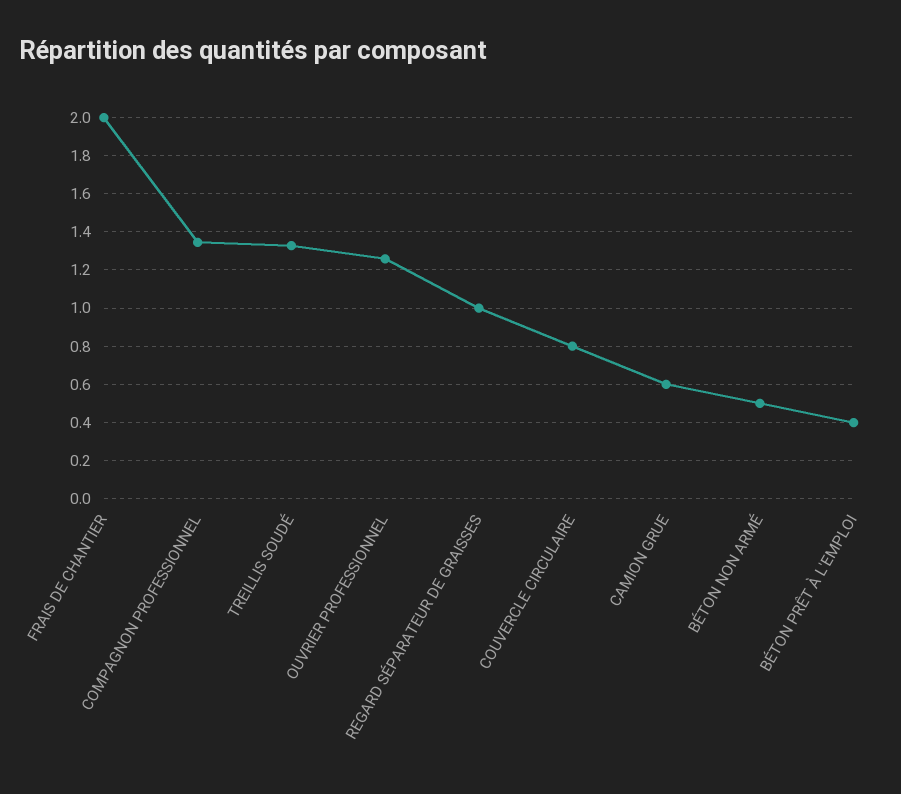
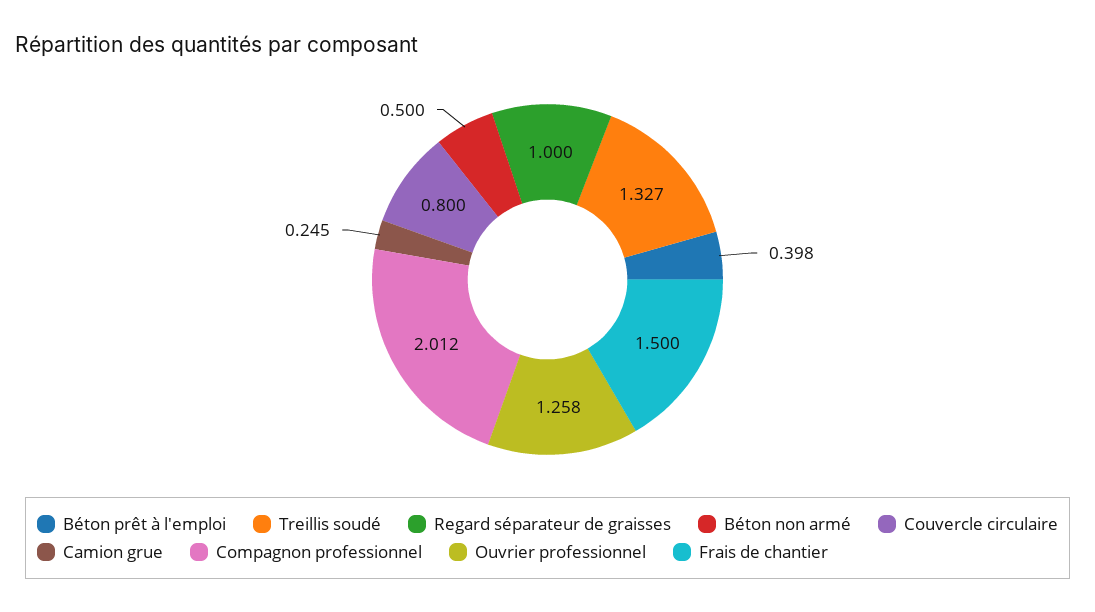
  {
-   "FRAIS DE CHANTIER": 2,
+   "FRAIS DE CHANTIER": 1.5,
-   "COMPAGNON PROFESSIONNEL": 1.35,
+   "COMPAGNON PROFESSIONNEL": 2.012,
    "TREILLIS SOUDÉ": 1.327,
    "OUVRIER PROFESSIONNEL": 1.258,
    "REGARD SÉPARATEUR DE GRAISSES": 1,
    "COUVERCLE CIRCULAIRE": 0.8,
-   "CAMION GRUE": 0.6,
+   "CAMION GRUE": 0.245,
    "BÉTON NON ARMÉ": 0.5,
    "BÉTON PRÊT À L'EMPLOI": 0.398
  }

